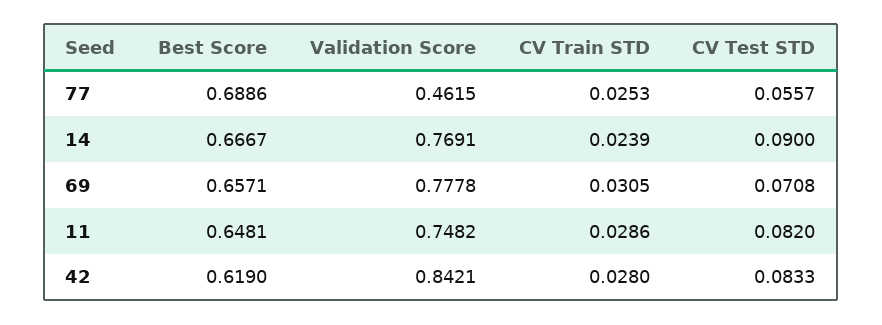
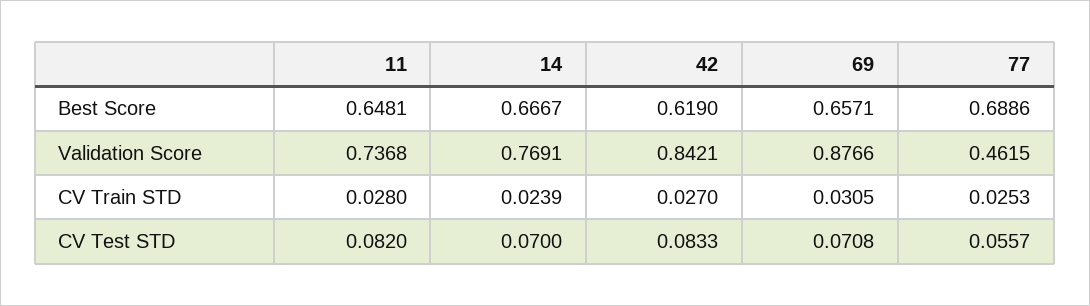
  {
    "Best Score": {
      "77": 0.6886,
      "14": 0.6667,
      "69": 0.6571,
      "11": 0.6481,
      "42": 0.619
    },
    "Validation Score": {
      "77": 0.4615,
      "14": 0.7691,
-     "69": 0.7778,
+     "69": 0.8766,
-     "11": 0.7482,
+     "11": 0.7368,
      "42": 0.8421
    },
    "CV Train STD": {
      "77": 0.0253,
      "14": 0.0239,
      "69": 0.0305,
-     "11": 0.0286,
+     "11": 0.028,
-     "42": 0.028
+     "42": 0.027
    },
    "CV Test STD": {
      "77": 0.0557,
-     "14": 0.09,
+     "14": 0.07,
      "69": 0.0708,
      "11": 0.082,
      "42": 0.0833
    }
  }

